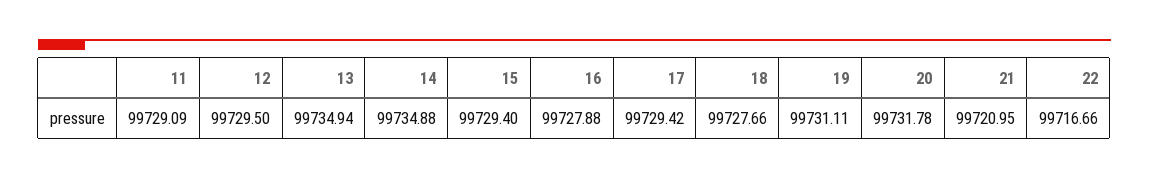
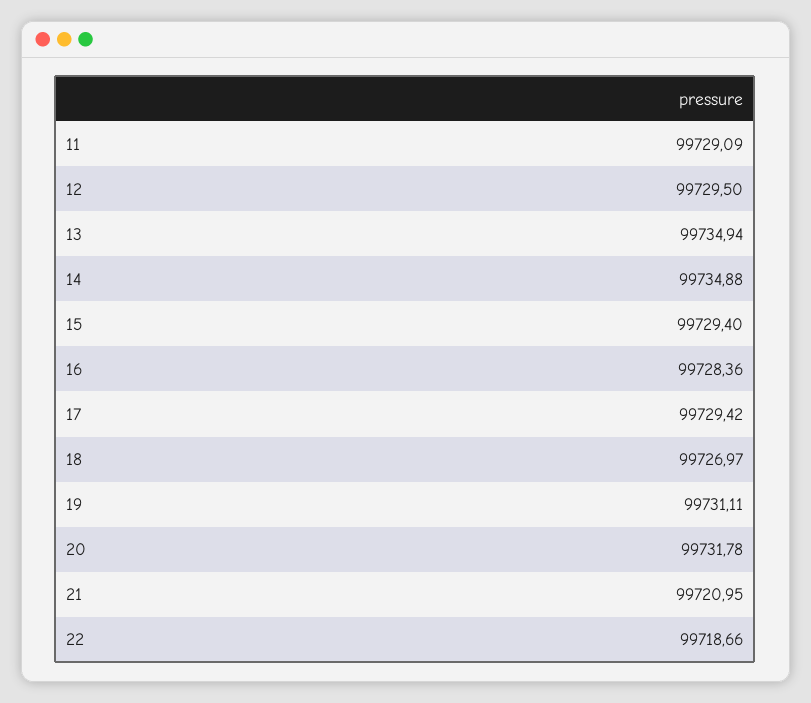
  {
    "11": 99729.09,
    "12": 99729.5,
    "13": 99734.94,
    "14": 99734.88,
    "15": 99729.4,
-   "16": 99727.88,
+   "16": 99728.36,
    "17": 99729.42,
-   "18": 99727.66,
+   "18": 99726.97,
    "19": 99731.11,
    "20": 99731.78,
    "21": 99720.95,
-   "22": 99716.66
+   "22": 99718.66
  }

